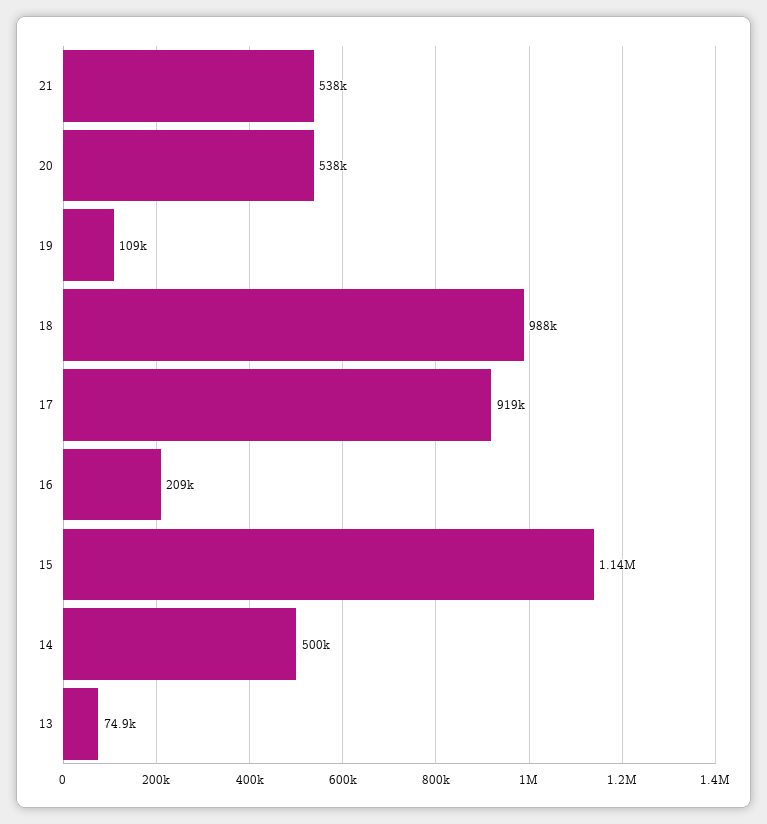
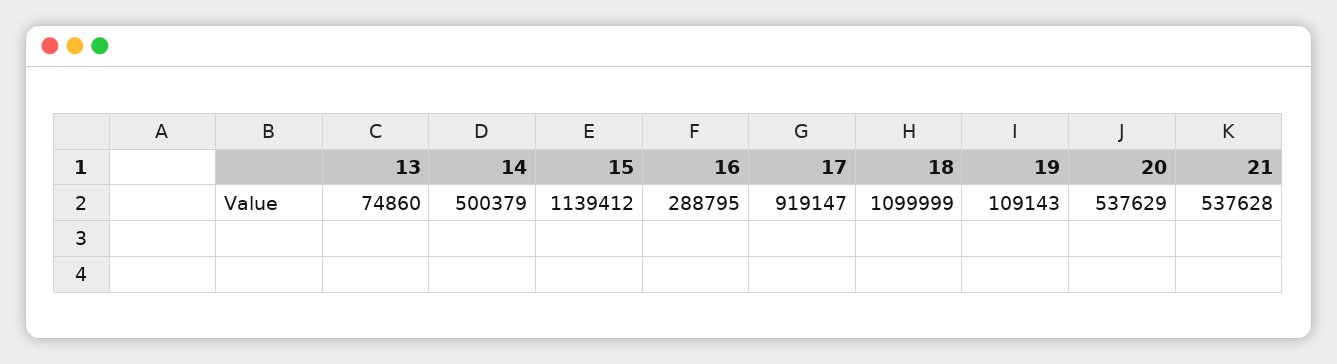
  {
    "21": 537628,
    "20": 537629,
    "19": 109143,
-   "18": 988000,
+   "18": 1099999,
    "17": 919147,
-   "16": 209000,
+   "16": 288795,
    "15": 1139412,
    "14": 500379,
    "13": 74860
  }

